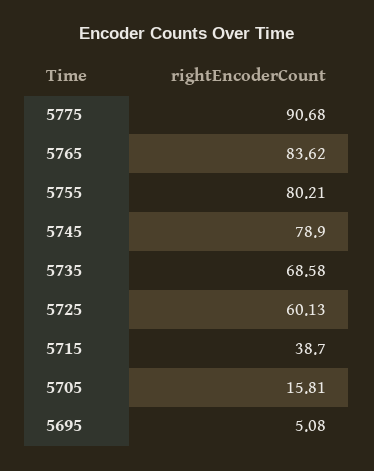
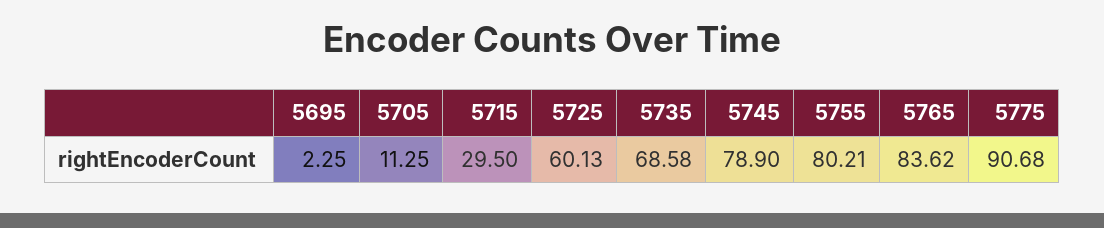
  {
    "5775": 90.68,
    "5765": 83.62,
    "5755": 80.21,
    "5745": 78.9,
    "5735": 68.58,
    "5725": 60.13,
-   "5715": 38.7,
+   "5715": 29.5,
-   "5705": 15.81,
+   "5705": 11.25,
-   "5695": 5.08
+   "5695": 2.25
  }

